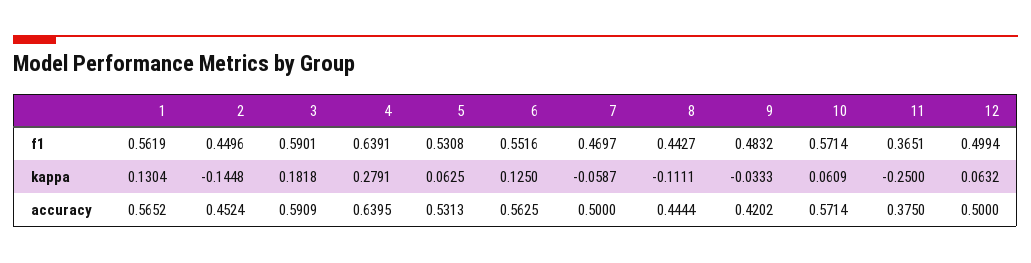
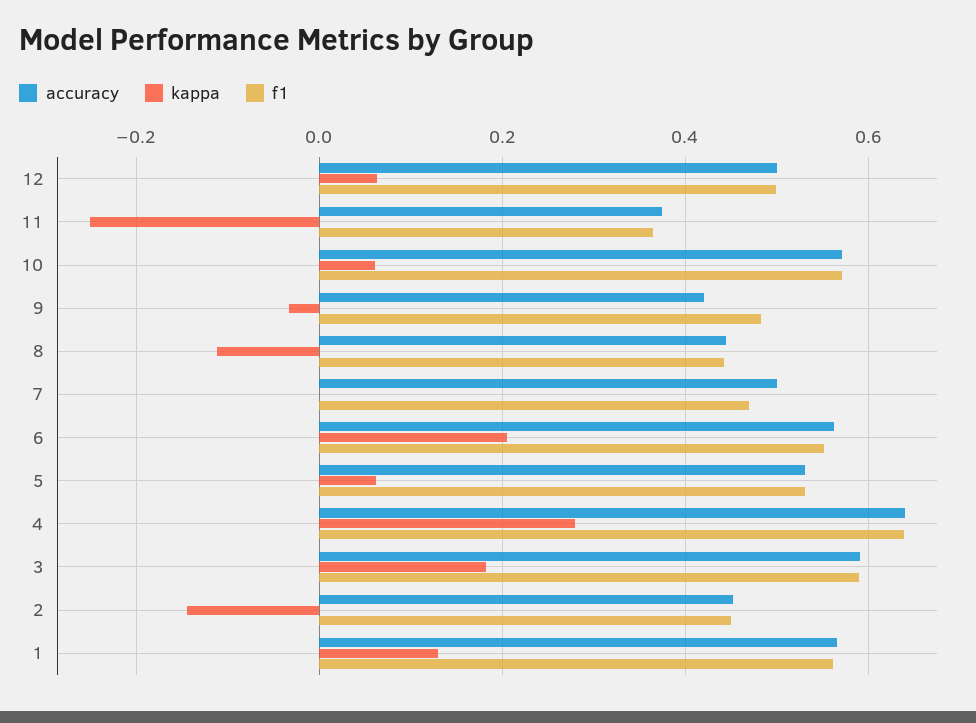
  {
    "f1": {
      "1": 0.5619,
      "2": 0.4496,
      "3": 0.5901,
      "4": 0.6391,
      "5": 0.5308,
      "6": 0.5516,
      "7": 0.4697,
      "8": 0.4427,
      "9": 0.4832,
      "10": 0.5714,
      "11": 0.3651,
      "12": 0.4994
    },
    "kappa": {
      "1": 0.1304,
      "2": -0.1448,
      "3": 0.1818,
      "4": 0.2791,
      "5": 0.0625,
-     "6": 0.125,
+     "6": 0.2,
-     "7": -0.0587,
+     "7": 0,
      "8": -0.1111,
      "9": -0.0333,
      "10": 0.0609,
      "11": -0.25,
      "12": 0.0632
    },
    "accuracy": {
      "1": 0.5652,
      "2": 0.4524,
      "3": 0.5909,
      "4": 0.6395,
      "5": 0.5313,
      "6": 0.5625,
      "7": 0.5,
      "8": 0.4444,
      "9": 0.4202,
      "10": 0.5714,
      "11": 0.375,
      "12": 0.5
    }
  }

